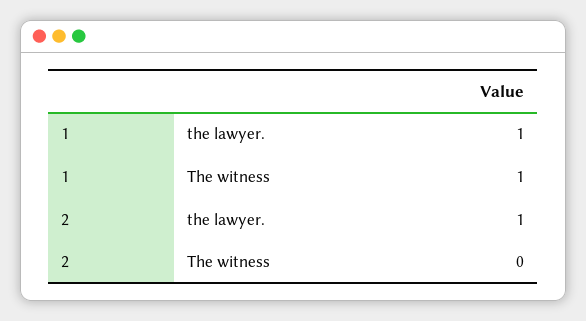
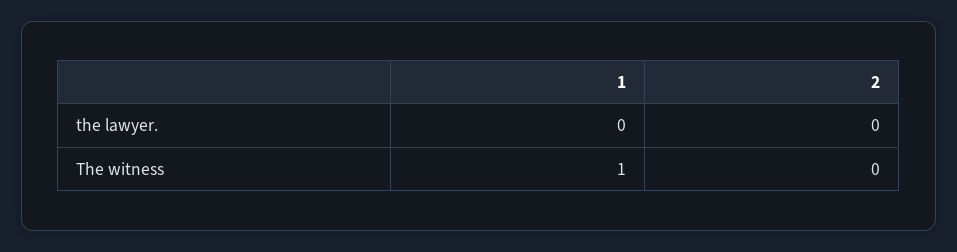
  {
    "1": {
-     "the lawyer.": 1,
+     "the lawyer.": 0,
      "The witness": 1
    },
    "2": {
-     "the lawyer.": 1,
+     "the lawyer.": 0,
      "The witness": 0
    }
  }

